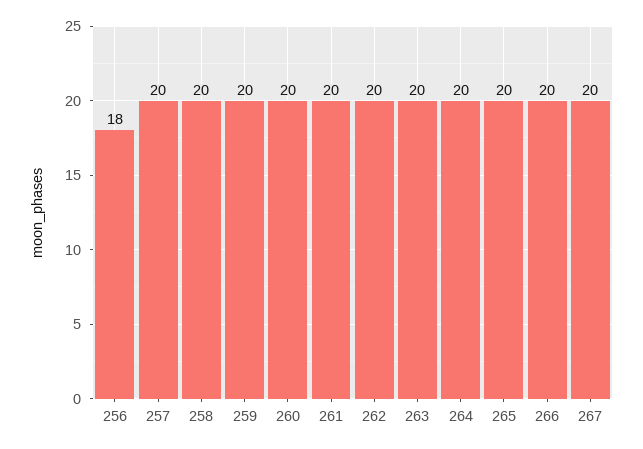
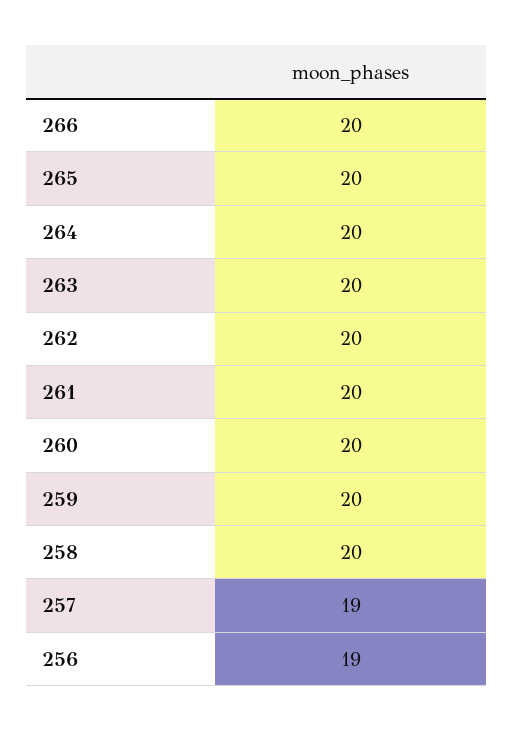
  {
-   "256": 18,
+   "256": 19,
-   "257": 20,
+   "257": 19,
    "258": 20,
    "259": 20,
    "260": 20,
    "261": 20,
    "262": 20,
    "263": 20,
    "264": 20,
    "265": 20,
-   "266": 20,
+   "266": 20
-   "267": 20
  }

